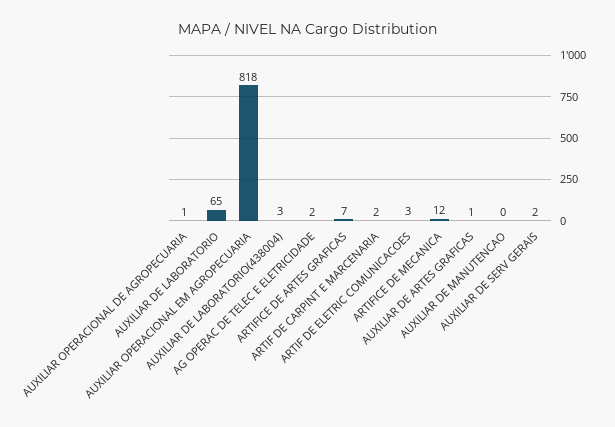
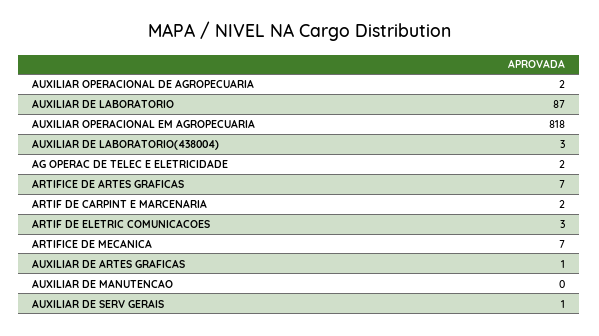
  {
-   "AUXILIAR OPERACIONAL DE AGROPECUARIA": 1,
+   "AUXILIAR OPERACIONAL DE AGROPECUARIA": 2,
-   "AUXILIAR DE LABORATORIO": 65,
+   "AUXILIAR DE LABORATORIO": 87,
    "AUXILIAR OPERACIONAL EM AGROPECUARIA": 818,
    "AUXILIAR DE LABORATORIO(438004)": 3,
    "AG OPERAC DE TELEC E ELETRICIDADE": 2,
    "ARTIFICE DE ARTES GRAFICAS": 7,
    "ARTIF DE CARPINT E MARCENARIA": 2,
    "ARTIF DE ELETRIC COMUNICACOES": 3,
-   "ARTIFICE DE MECANICA": 12,
+   "ARTIFICE DE MECANICA": 7,
    "AUXILIAR DE ARTES GRAFICAS": 1,
    "AUXILIAR DE MANUTENCAO": 0,
-   "AUXILIAR DE SERV GERAIS": 2
+   "AUXILIAR DE SERV GERAIS": 1
  }

